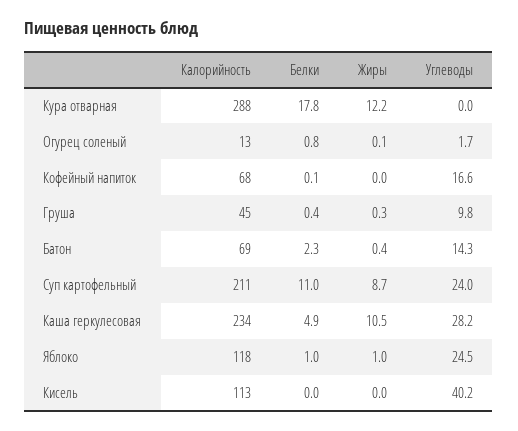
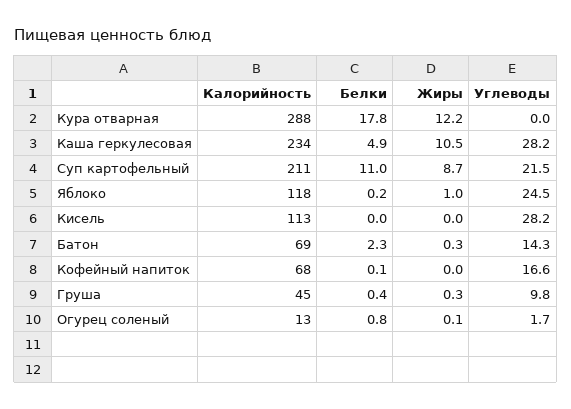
  {
    "Калорийность": {
      "Кура отварная": 288,
      "Огурец соленый": 13,
      "Кофейный напиток": 68,
      "Груша": 45,
      "Батон": 69,
      "Суп картофельный": 211,
      "Каша геркулесовая": 234,
      "Яблоко": 118,
      "Кисель": 113
    },
    "Белки": {
      "Кура отварная": 17.8,
      "Огурец соленый": 0.8,
      "Кофейный напиток": 0.1,
      "Груша": 0.4,
      "Батон": 2.3,
      "Суп картофельный": 11,
      "Каша геркулесовая": 4.9,
-     "Яблоко": 1,
+     "Яблоко": 0.2,
      "Кисель": 0
    },
    "Жиры": {
      "Кура отварная": 12.2,
      "Огурец соленый": 0.1,
      "Кофейный напиток": 0,
      "Груша": 0.3,
-     "Батон": 0.4,
+     "Батон": 0.3,
      "Суп картофельный": 8.7,
      "Каша геркулесовая": 10.5,
      "Яблоко": 1,
      "Кисель": 0
    },
    "Углеводы": {
      "Кура отварная": 0,
      "Огурец соленый": 1.7,
      "Кофейный напиток": 16.6,
      "Груша": 9.8,
      "Батон": 14.3,
-     "Суп картофельный": 24,
+     "Суп картофельный": 21.5,
      "Каша геркулесовая": 28.2,
      "Яблоко": 24.5,
-     "Кисель": 40.2
+     "Кисель": 28.2
    }
  }

